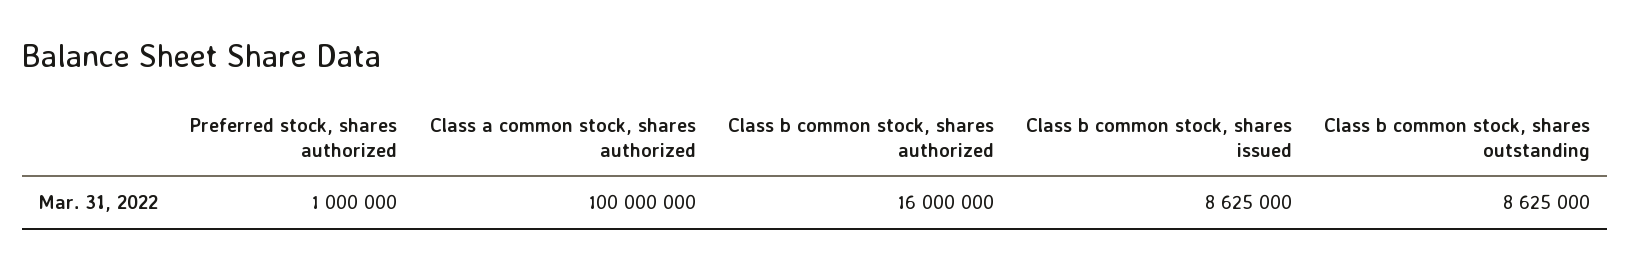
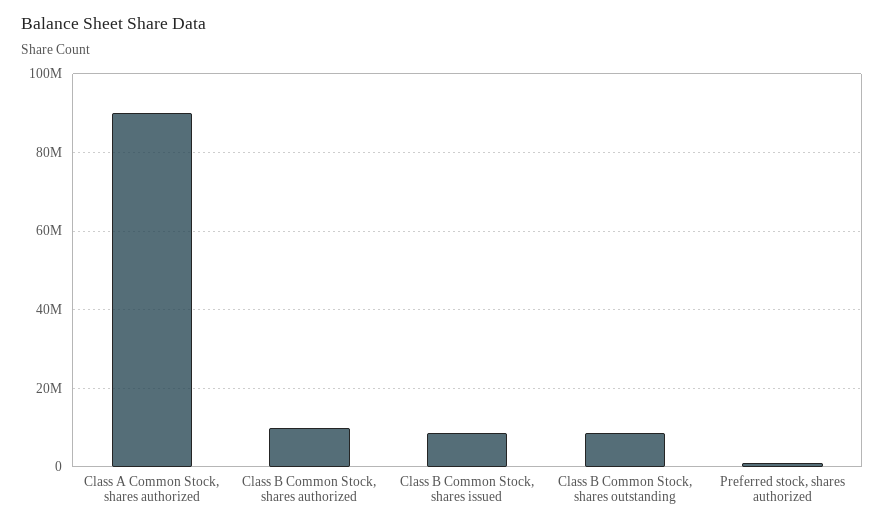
  {
    "Preferred stock, shares authorized": 1000000,
-   "Class a common stock, shares authorized": 100000000,
+   "Class a common stock, shares authorized": 90000000,
-   "Class b common stock, shares authorized": 16000000,
+   "Class b common stock, shares authorized": 10000000,
    "Class b common stock, shares issued": 8625000,
    "Class b common stock, shares outstanding": 8625000
  }

